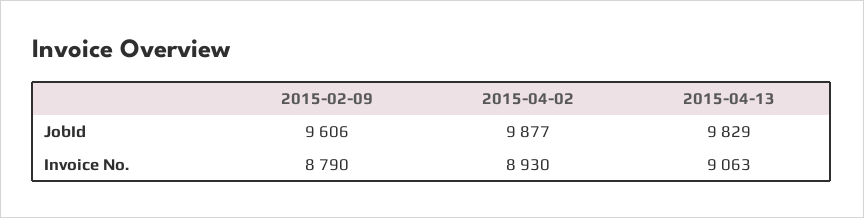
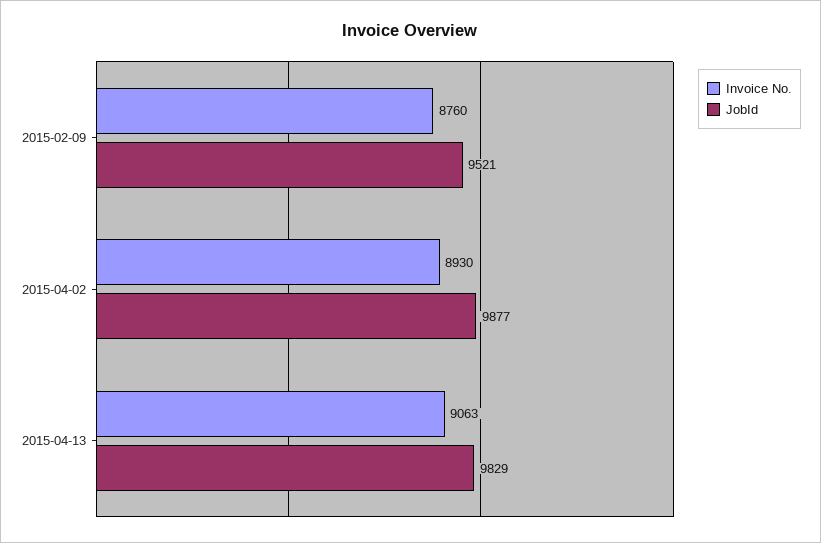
  {
    "JobId": {
-     "2015-02-09": 9606,
+     "2015-02-09": 9521,
      "2015-04-02": 9877,
      "2015-04-13": 9829
    },
    "Invoice No.": {
-     "2015-02-09": 8790,
+     "2015-02-09": 8760,
      "2015-04-02": 8930,
      "2015-04-13": 9063
    }
  }

